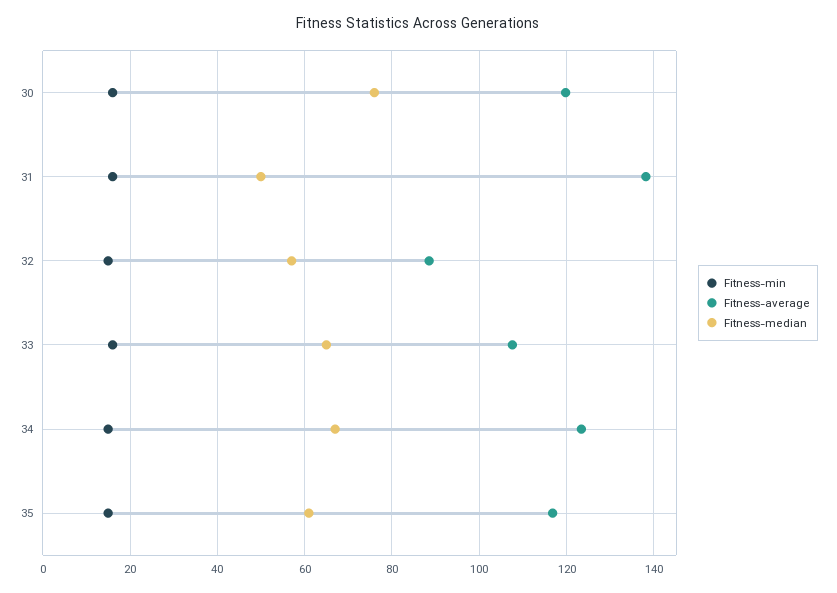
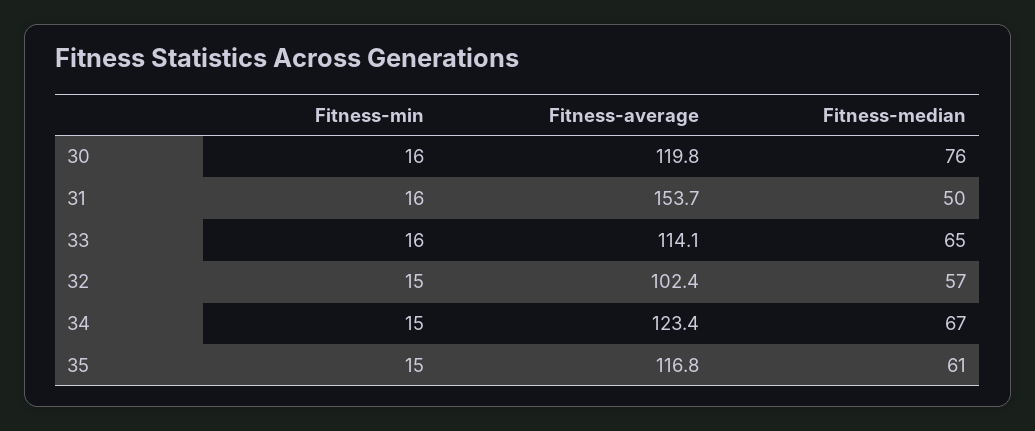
  {
    "Fitness-min": {
      "30": 16,
      "31": 16,
      "32": 15,
      "33": 16,
      "34": 15,
      "35": 15
    },
    "Fitness-average": {
      "30": 119.8,
-     "31": 138,
+     "31": 153.7,
-     "32": 88,
+     "32": 102.4,
-     "33": 108,
+     "33": 114.1,
      "34": 123.4,
      "35": 116.8
    },
    "Fitness-median": {
      "30": 76,
      "31": 50,
      "32": 57,
      "33": 65,
      "34": 67,
      "35": 61
    }
  }

